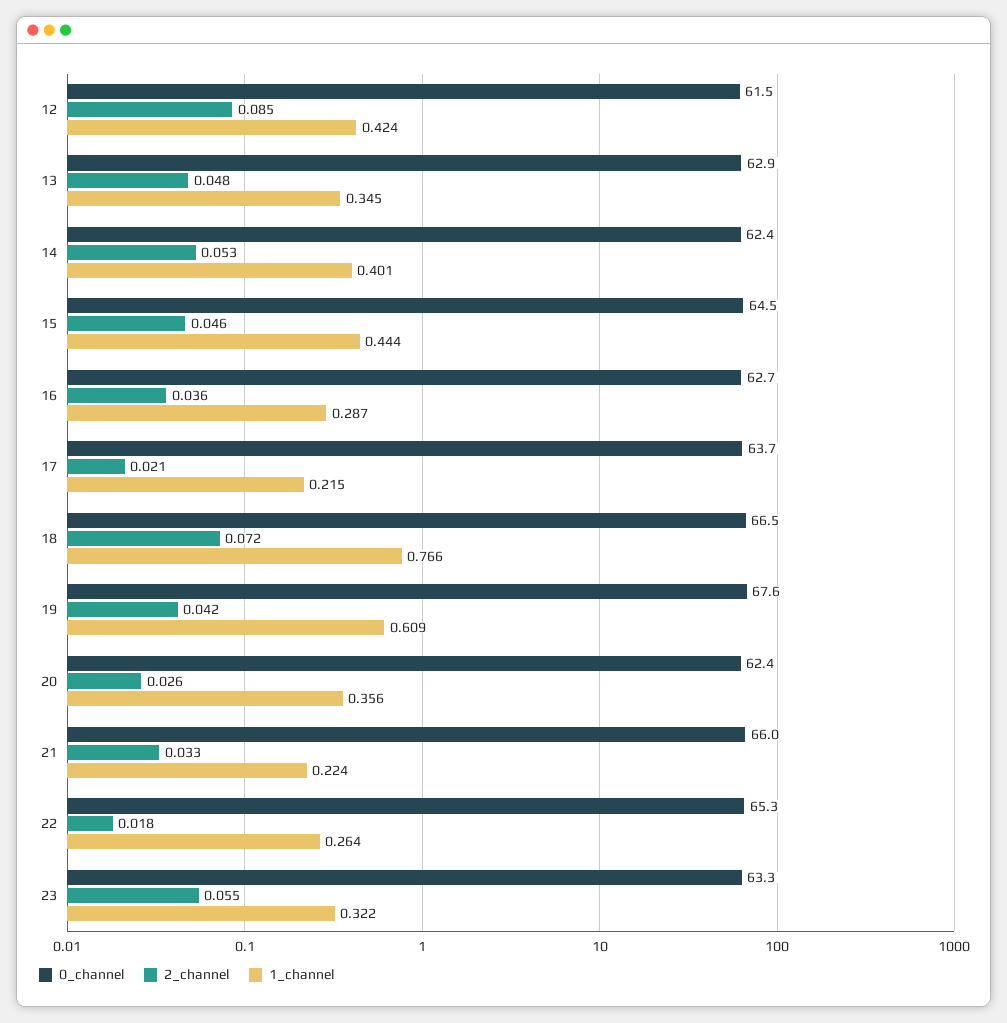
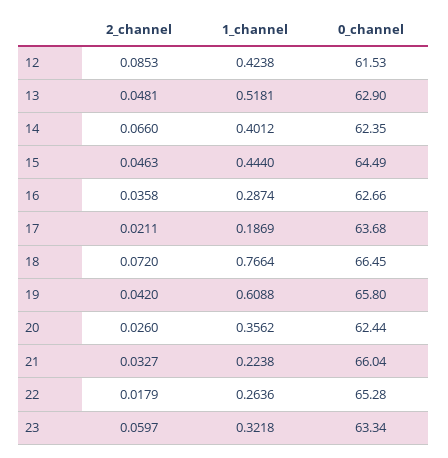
  {
    "0_channel": {
      "12": 61.53,
      "13": 62.9,
      "14": 62.35,
      "15": 64.49,
      "16": 62.66,
      "17": 63.68,
      "18": 66.45,
-     "19": 67.6,
+     "19": 65.8,
      "20": 62.44,
      "21": 66.04,
      "22": 65.28,
      "23": 63.34
    },
    "2_channel": {
      "12": 0.0853,
      "13": 0.0481,
-     "14": 0.053,
+     "14": 0.066,
      "15": 0.0463,
      "16": 0.0358,
      "17": 0.0211,
      "18": 0.072,
      "19": 0.042,
      "20": 0.026,
      "21": 0.0327,
      "22": 0.0179,
-     "23": 0.055
+     "23": 0.0597
    },
    "1_channel": {
      "12": 0.4238,
-     "13": 0.345,
+     "13": 0.5181,
      "14": 0.4012,
      "15": 0.444,
      "16": 0.2874,
-     "17": 0.215,
+     "17": 0.1869,
      "18": 0.7664,
      "19": 0.6088,
      "20": 0.3562,
      "21": 0.2238,
      "22": 0.2636,
      "23": 0.3218
    }
  }

